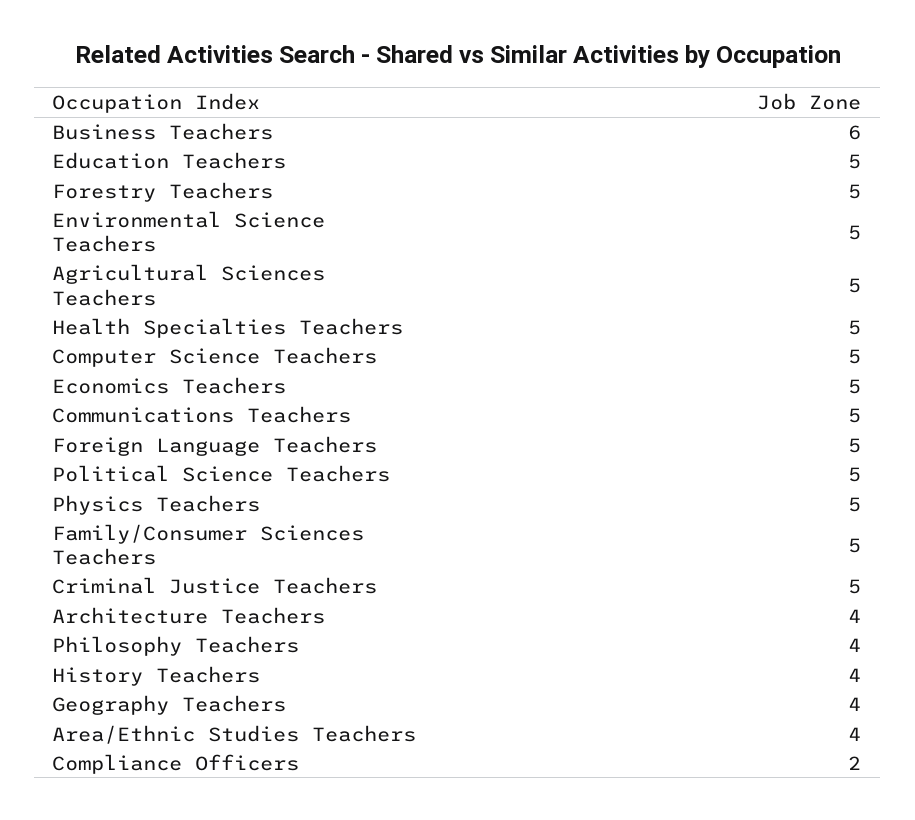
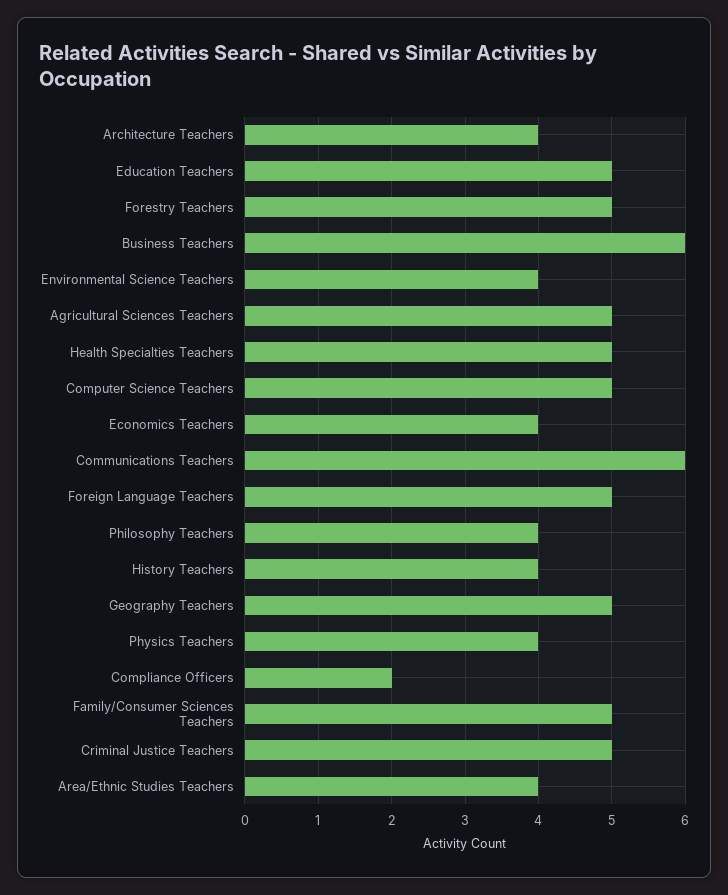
  {
    "Business Teachers": 6,
    "Education Teachers": 5,
    "Forestry Teachers": 5,
-   "Environmental Science Teachers": 5,
+   "Environmental Science Teachers": 4,
    "Agricultural Sciences Teachers": 5,
    "Health Specialties Teachers": 5,
    "Computer Science Teachers": 5,
-   "Economics Teachers": 5,
+   "Economics Teachers": 4,
-   "Communications Teachers": 5,
+   "Communications Teachers": 6,
    "Foreign Language Teachers": 5,
-   "Political Science Teachers": 5,
-   "Physics Teachers": 5,
+   "Physics Teachers": 4,
    "Family/Consumer Sciences Teachers": 5,
    "Criminal Justice Teachers": 5,
    "Architecture Teachers": 4,
    "Philosophy Teachers": 4,
    "History Teachers": 4,
-   "Geography Teachers": 4,
+   "Geography Teachers": 5,
    "Area/Ethnic Studies Teachers": 4,
    "Compliance Officers": 2
  }

